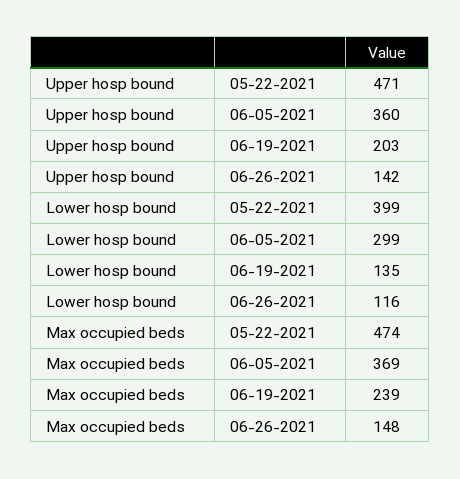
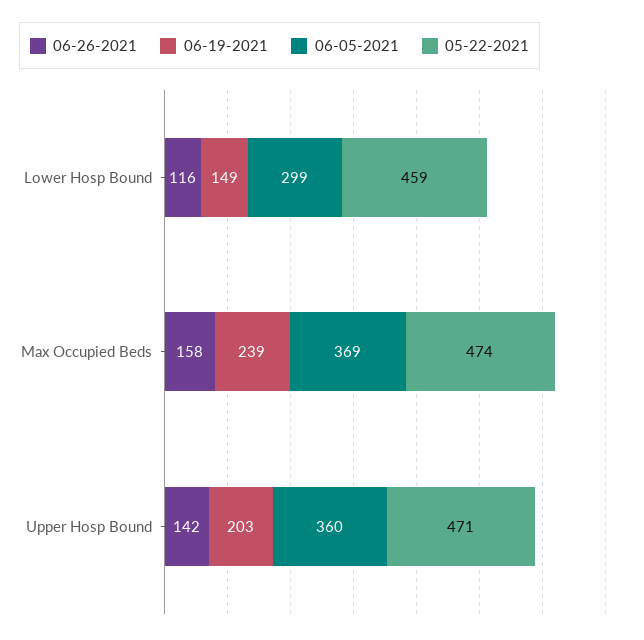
  {
    "05-22-2021": {
      "Upper hosp bound": 471,
-     "Lower hosp bound": 399,
+     "Lower hosp bound": 459,
      "Max occupied beds": 474
    },
    "06-05-2021": {
      "Upper hosp bound": 360,
      "Lower hosp bound": 299,
      "Max occupied beds": 369
    },
    "06-19-2021": {
      "Upper hosp bound": 203,
-     "Lower hosp bound": 135,
+     "Lower hosp bound": 149,
      "Max occupied beds": 239
    },
    "06-26-2021": {
      "Upper hosp bound": 142,
      "Lower hosp bound": 116,
-     "Max occupied beds": 148
+     "Max occupied beds": 158
    }
  }

